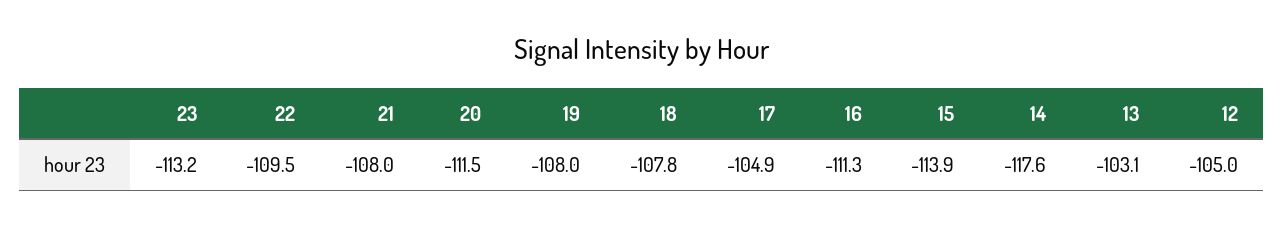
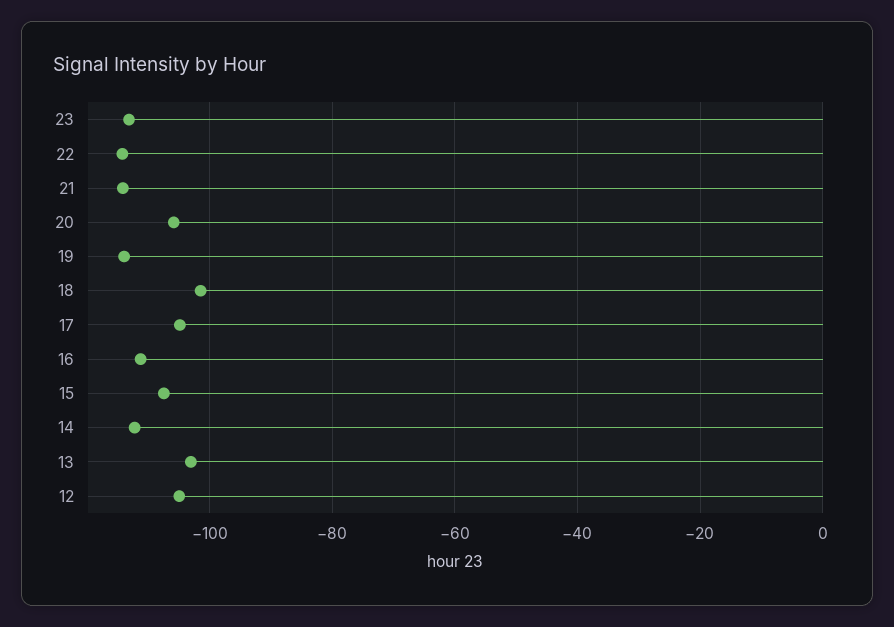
  {
    "23": -113.2,
-   "22": -109.5,
+   "22": -114,
-   "21": -108,
+   "21": -114,
-   "20": -111.5,
+   "20": -106,
-   "19": -108,
+   "19": -114,
-   "18": -107.8,
+   "18": -102,
    "17": -104.9,
    "16": -111.3,
-   "15": -113.9,
+   "15": -108,
-   "14": -117.6,
+   "14": -112,
    "13": -103.1,
    "12": -105
  }

